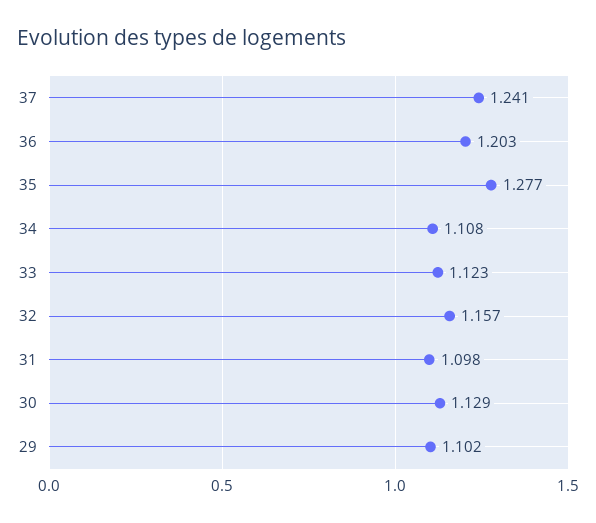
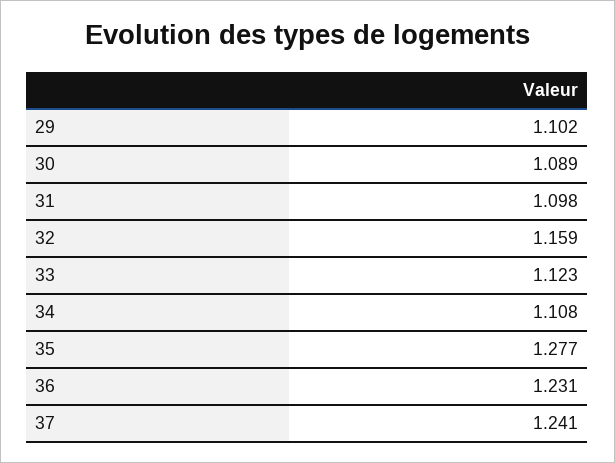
  {
    "37": 1.241,
-   "36": 1.203,
+   "36": 1.231,
    "35": 1.277,
    "34": 1.108,
    "33": 1.123,
-   "32": 1.157,
+   "32": 1.159,
    "31": 1.098,
-   "30": 1.129,
+   "30": 1.089,
    "29": 1.102
  }

